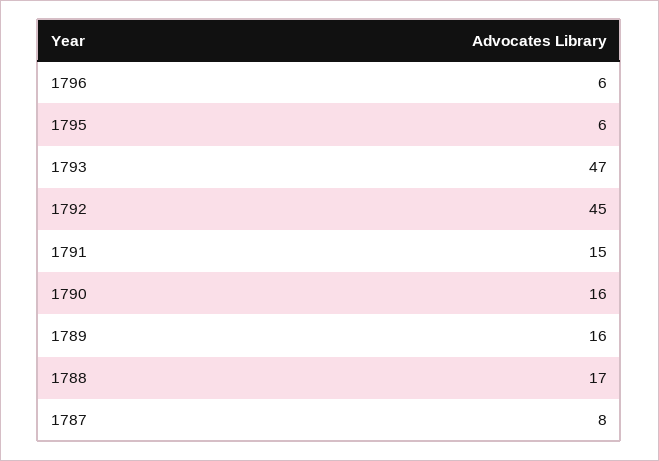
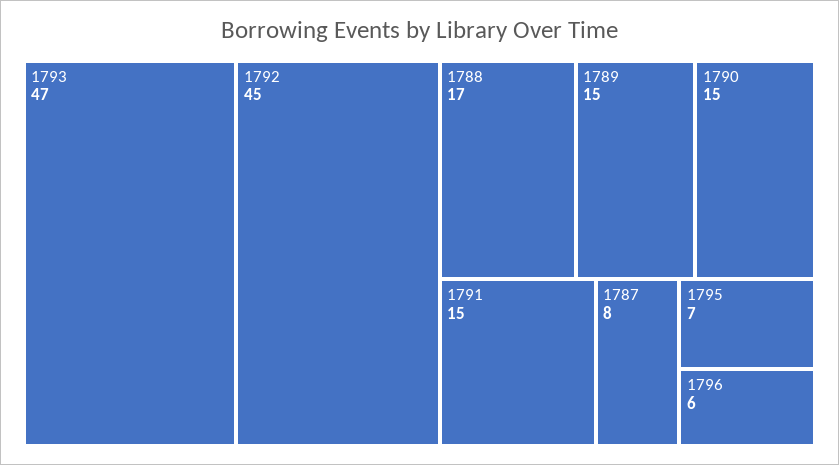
  {
    "1796": 6,
-   "1795": 6,
+   "1795": 7,
    "1793": 47,
    "1792": 45,
    "1791": 15,
-   "1790": 16,
+   "1790": 15,
-   "1789": 16,
+   "1789": 15,
    "1788": 17,
    "1787": 8
  }

